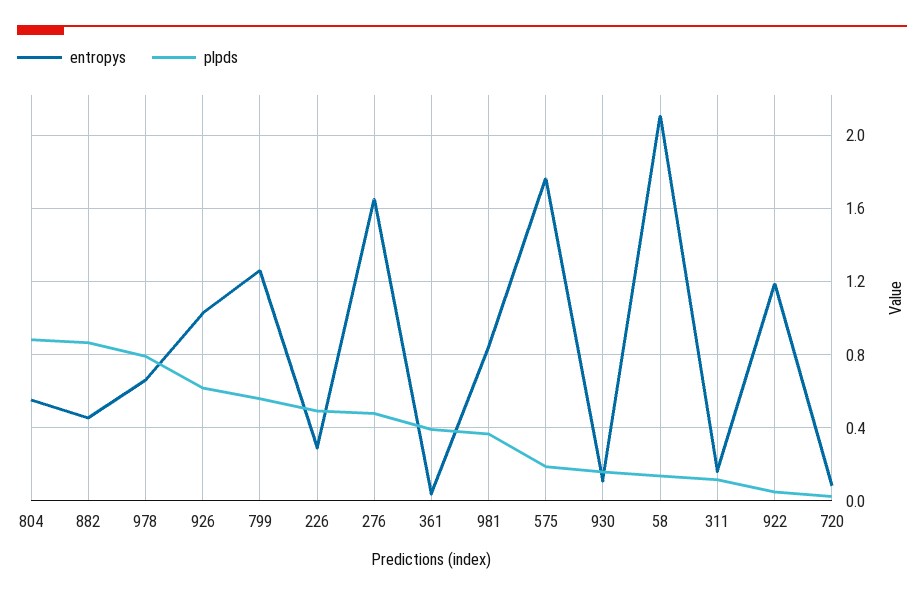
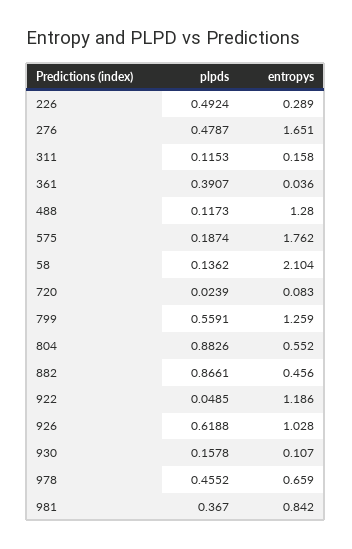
  {
    "entropys": {
      "804": 0.552,
      "882": 0.456,
      "978": 0.659,
      "926": 1.028,
      "799": 1.259,
      "226": 0.289,
      "276": 1.651,
      "361": 0.036,
      "981": 0.842,
      "575": 1.762,
      "930": 0.107,
      "58": 2.104,
      "311": 0.158,
      "922": 1.186,
-     "720": 0.083
+     "720": 0.083,
+     "488": 1.28
    },
    "plpds": {
      "804": 0.8826,
      "882": 0.8661,
-     "978": 0.8,
+     "978": 0.4552,
      "926": 0.6188,
      "799": 0.5591,
      "226": 0.4924,
      "276": 0.4787,
      "361": 0.3907,
      "981": 0.367,
      "575": 0.1874,
      "930": 0.1578,
      "58": 0.1362,
      "311": 0.1153,
      "922": 0.0485,
-     "720": 0.0239
+     "720": 0.0239,
+     "488": 0.1173
    }
  }

